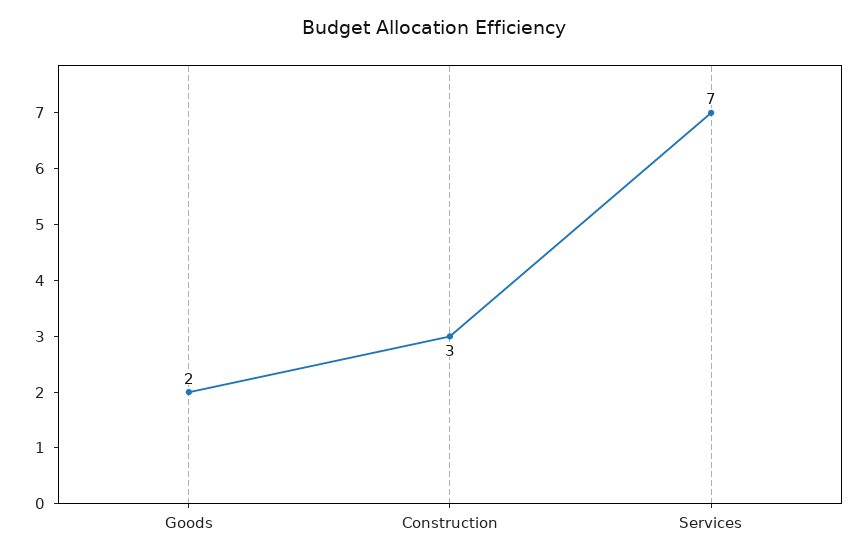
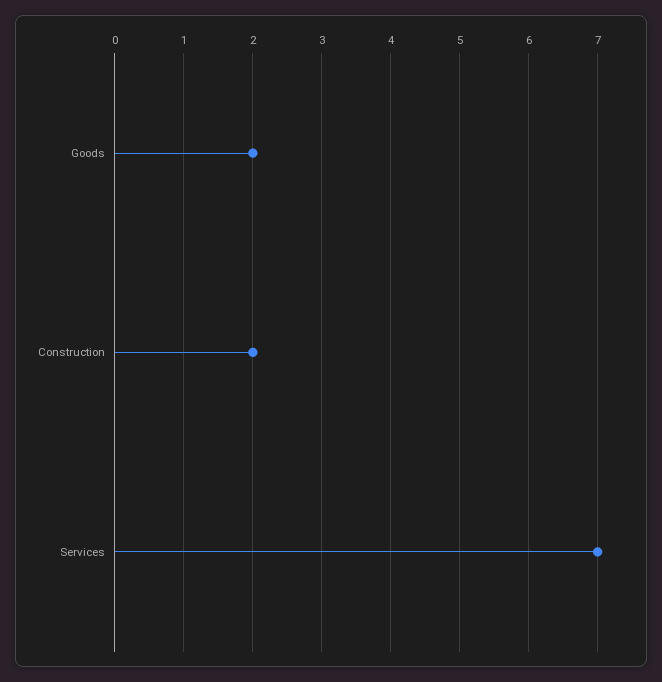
  {
    "Goods": 2,
-   "Construction": 3,
+   "Construction": 2,
    "Services": 7
  }

